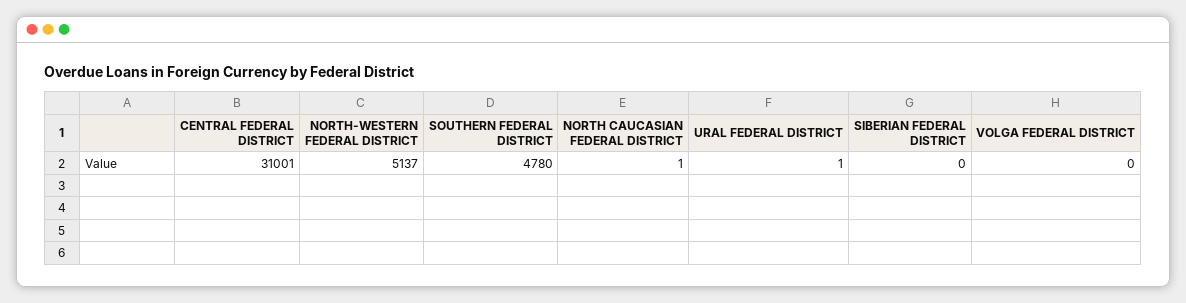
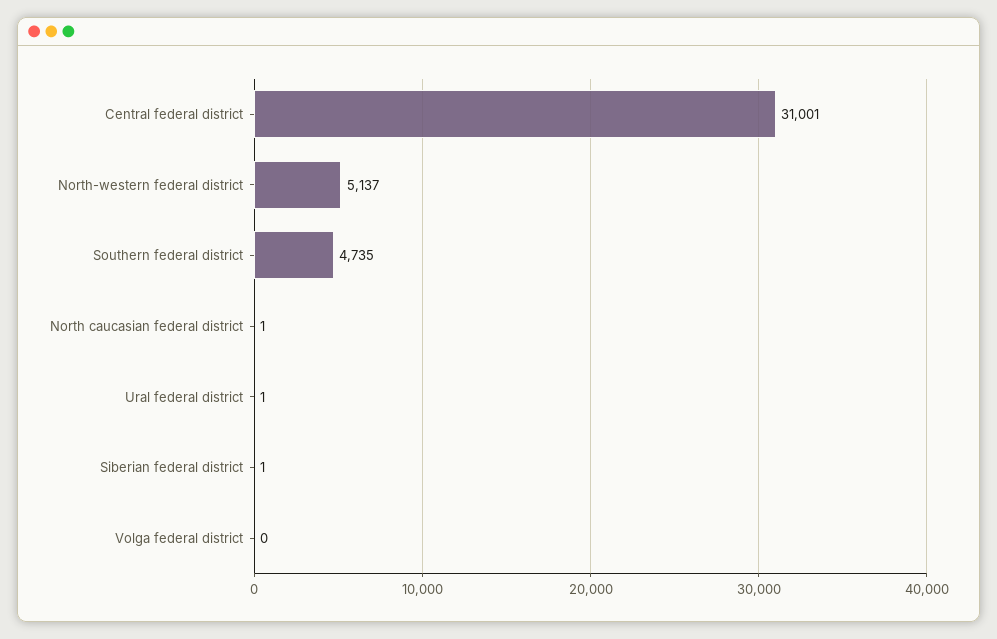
  {
    "CENTRAL FEDERAL DISTRICT": 31001,
    "NORTH-WESTERN FEDERAL DISTRICT": 5137,
-   "SOUTHERN FEDERAL DISTRICT": 4780,
+   "SOUTHERN FEDERAL DISTRICT": 4735,
    "NORTH CAUCASIAN FEDERAL DISTRICT": 1,
    "URAL FEDERAL DISTRICT": 1,
-   "SIBERIAN FEDERAL DISTRICT": 0,
+   "SIBERIAN FEDERAL DISTRICT": 1,
    "VOLGA FEDERAL DISTRICT": 0
  }

